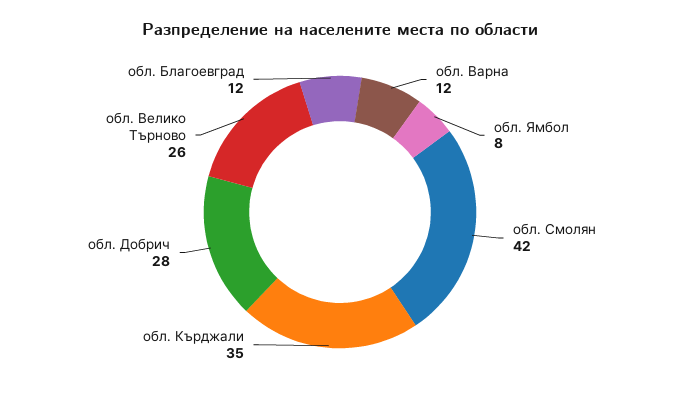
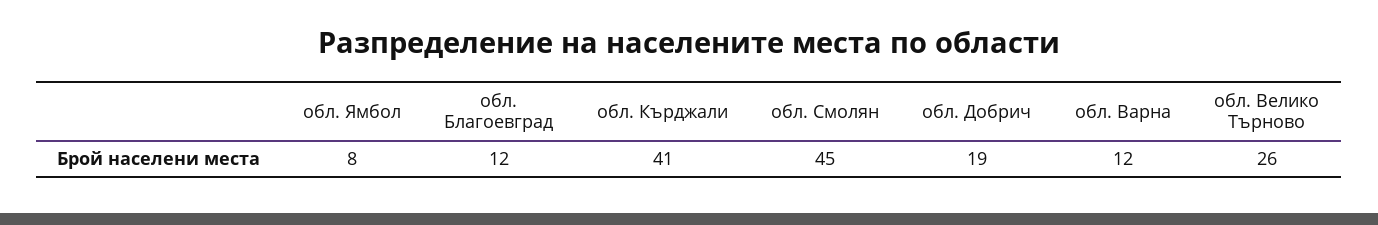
  {
    "обл. Варна": 12,
    "обл. Ямбол": 8,
-   "обл. Смолян": 42,
+   "обл. Смолян": 45,
-   "обл. Кърджали": 35,
+   "обл. Кърджали": 41,
-   "обл. Добрич": 28,
+   "обл. Добрич": 19,
    "обл. Велико Търново": 26,
    "обл. Благоевград": 12
  }

